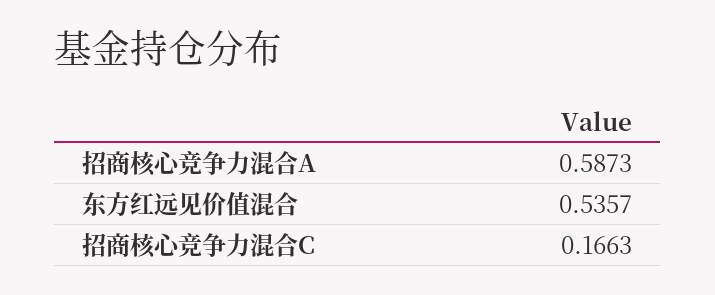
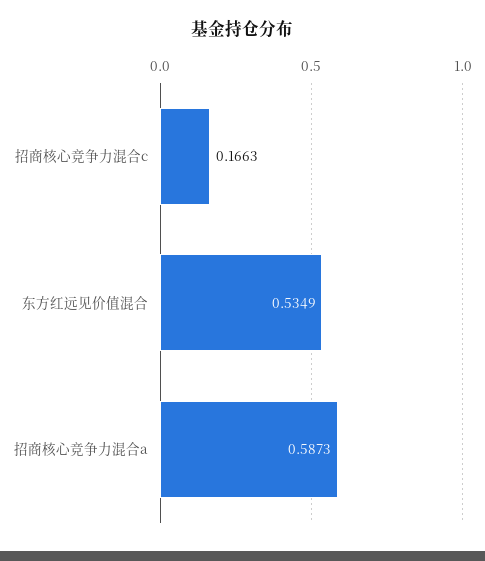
  {
    "招商核心竞争力混合A": 0.5873,
-   "东方红远见价值混合": 0.5357,
+   "东方红远见价值混合": 0.5349,
    "招商核心竞争力混合C": 0.1663
  }

